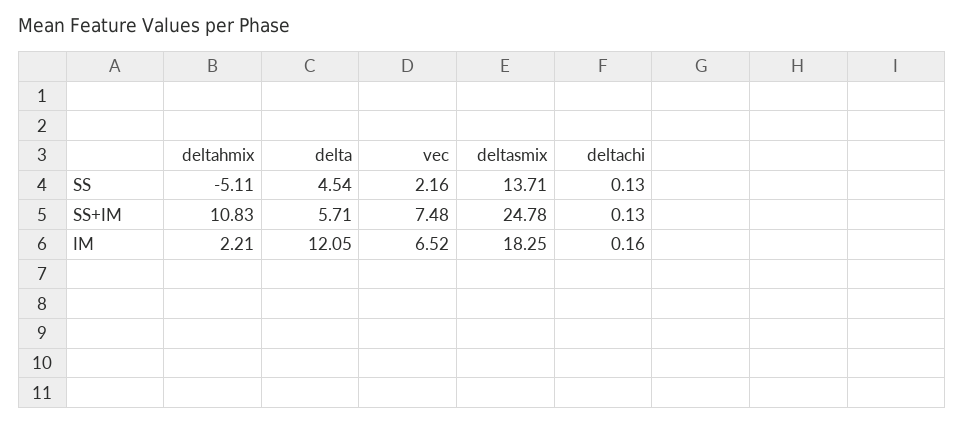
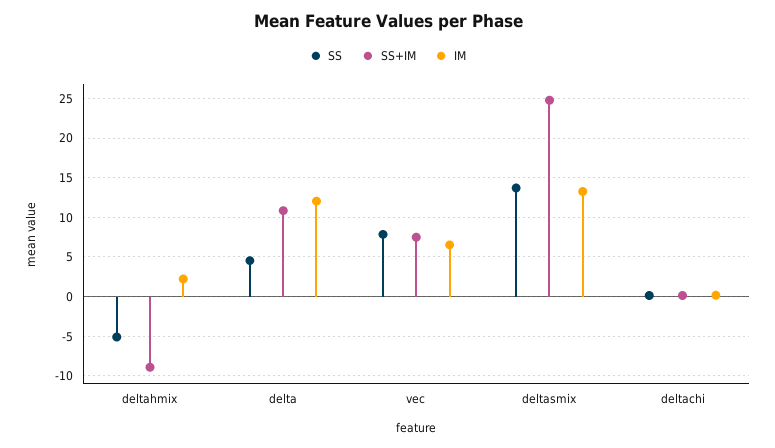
  {
    "SS": {
      "deltahmix": -5.11,
      "delta": 4.54,
-     "vec": 2.16,
+     "vec": 8,
      "deltasmix": 13.71,
      "deltachi": 0.13
    },
    "SS+IM": {
-     "deltahmix": 10.83,
+     "deltahmix": -9,
-     "delta": 5.71,
+     "delta": 11,
      "vec": 7.48,
      "deltasmix": 24.78,
      "deltachi": 0.13
    },
    "IM": {
      "deltahmix": 2.21,
      "delta": 12.05,
      "vec": 6.52,
-     "deltasmix": 18.25,
+     "deltasmix": 13,
      "deltachi": 0.16
    }
  }

